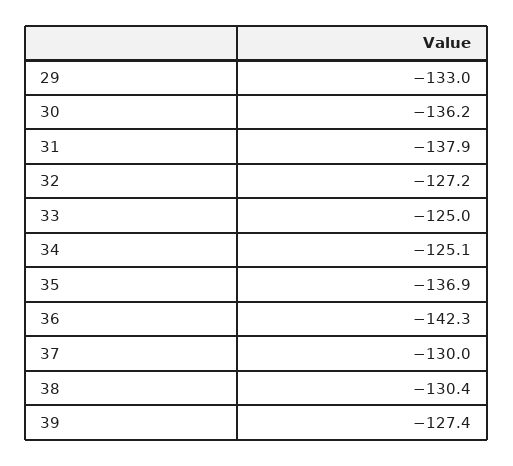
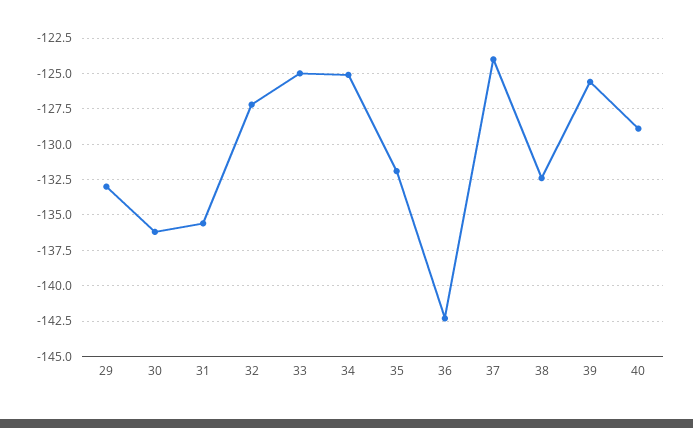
  {
    "29": -133,
    "30": -136.2,
-   "31": -137.9,
+   "31": -135.5,
    "32": -127.2,
    "33": -125,
    "34": -125.1,
-   "35": -136.9,
+   "35": -132,
    "36": -142.3,
-   "37": -130,
+   "37": -124,
-   "38": -130.4,
+   "38": -132.5,
-   "39": -127.4
+   "39": -125.5,
+   "40": -129
  }

